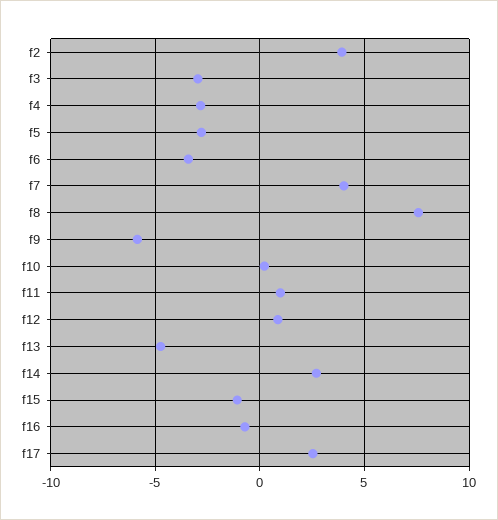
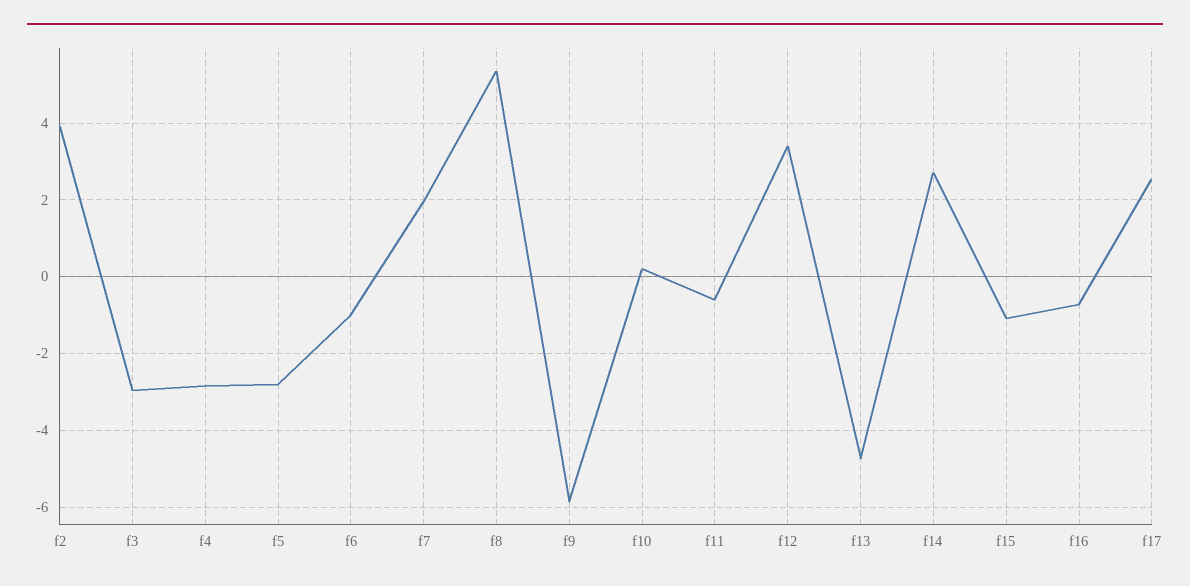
  {
    "f2": 4,
    "f3": -3,
    "f4": -2.8,
    "f5": -2.8,
-   "f6": -3.5,
+   "f6": -1,
-   "f7": 4,
+   "f7": 2,
-   "f8": 7.5,
+   "f8": 5.4,
    "f9": -5.8,
    "f10": 0.2,
-   "f11": 1,
+   "f11": -0.6,
-   "f12": 1,
+   "f12": 3.4,
    "f13": -4.8,
    "f14": 2.8,
    "f15": -1,
    "f16": -0.8,
    "f17": 2.6
  }

